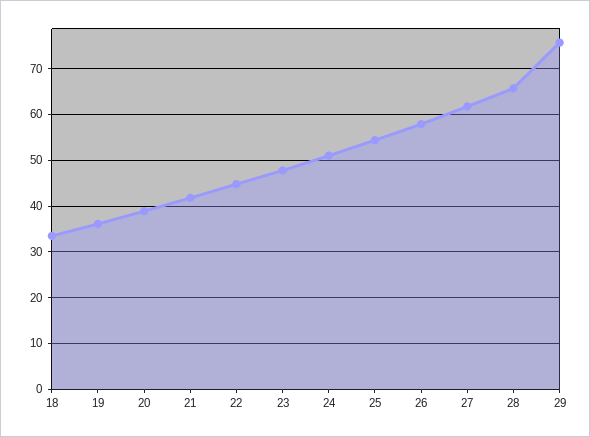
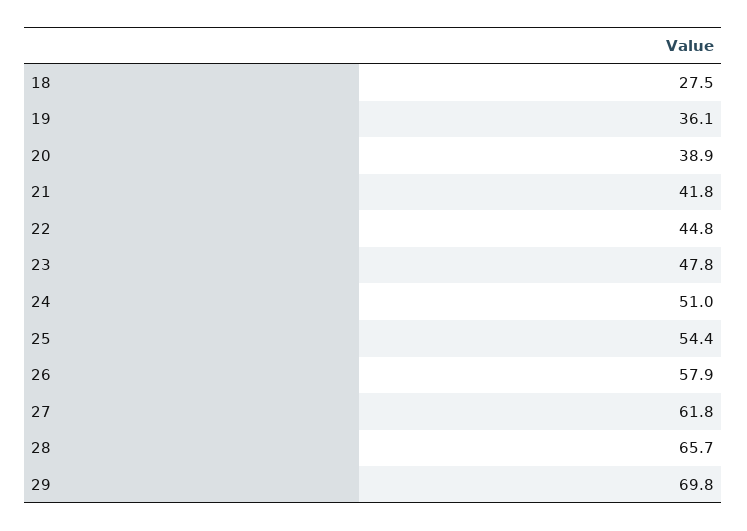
  {
-   "18": 34,
+   "18": 27.5,
    "19": 36.1,
    "20": 38.9,
    "21": 41.8,
    "22": 44.8,
    "23": 47.8,
    "24": 51,
    "25": 54.4,
    "26": 57.9,
    "27": 61.8,
    "28": 65.7,
-   "29": 76
+   "29": 69.8
  }

